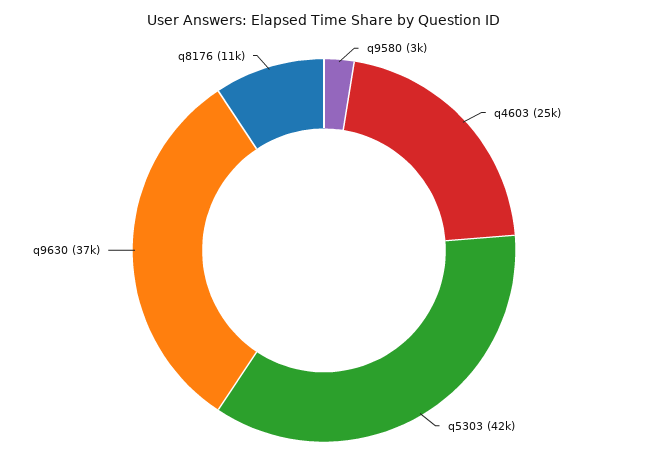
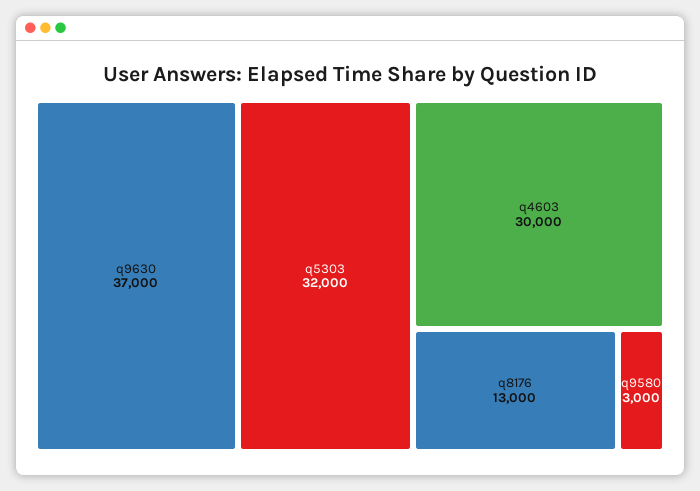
  {
    "q9580": 3000,
-   "q4603": 25000,
+   "q4603": 30000,
-   "q5303": 42000,
+   "q5303": 32000,
    "q9630": 37000,
-   "q8176": 11000
+   "q8176": 13000
  }

